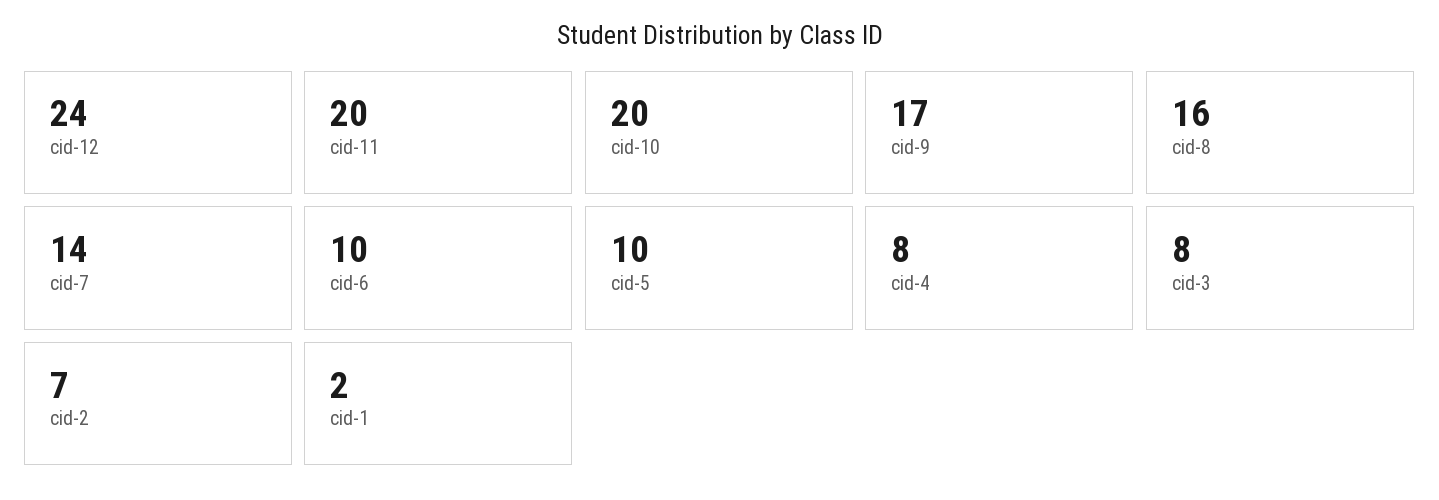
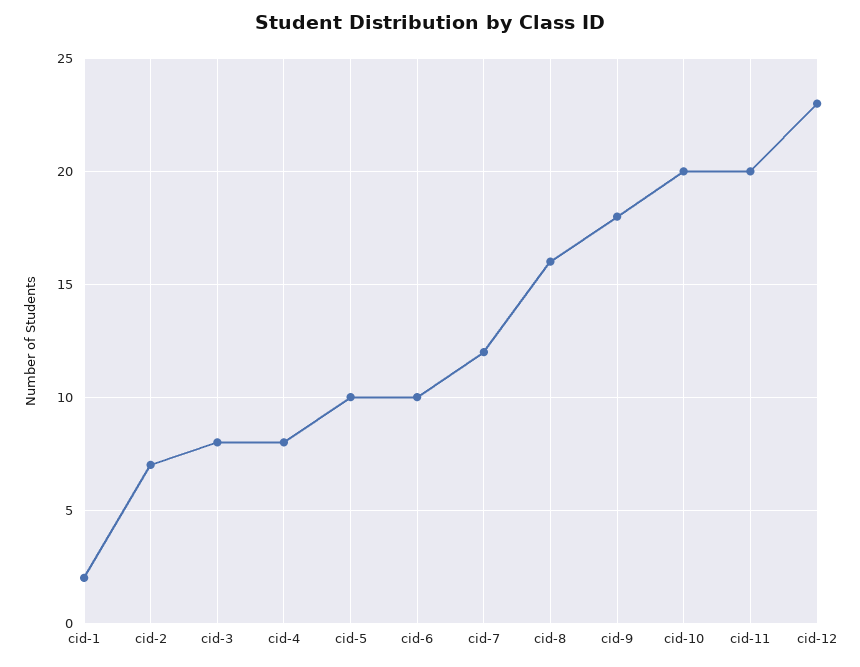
  {
-   "cid-12": 24,
+   "cid-12": 23,
    "cid-11": 20,
    "cid-10": 20,
-   "cid-9": 17,
+   "cid-9": 18,
    "cid-8": 16,
-   "cid-7": 14,
+   "cid-7": 12,
    "cid-6": 10,
    "cid-5": 10,
    "cid-4": 8,
    "cid-3": 8,
    "cid-2": 7,
    "cid-1": 2
  }

